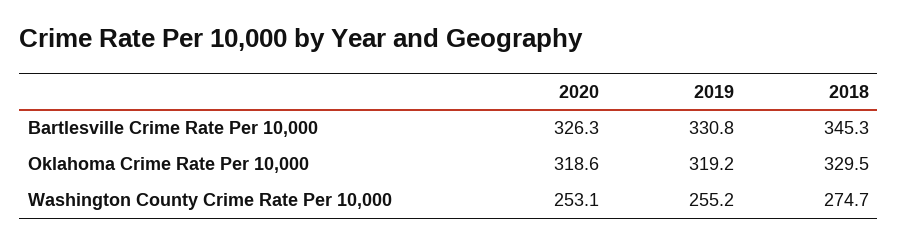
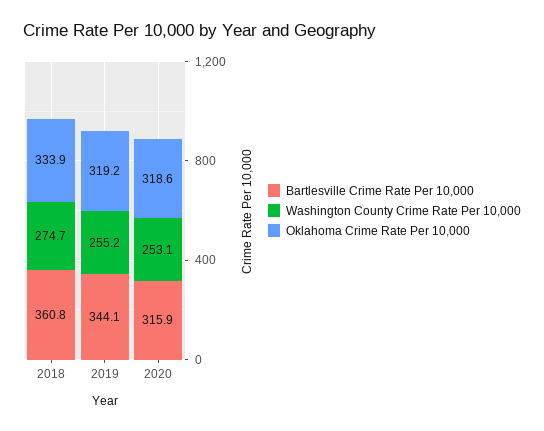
  {
    "Bartlesville Crime Rate Per 10,000": {
-     "2020": 326.3,
+     "2020": 315.9,
-     "2019": 330.8,
+     "2019": 344.1,
-     "2018": 345.3
+     "2018": 360.8
    },
    "Oklahoma Crime Rate Per 10,000": {
      "2020": 318.6,
      "2019": 319.2,
-     "2018": 329.5
+     "2018": 333.9
    },
    "Washington County Crime Rate Per 10,000": {
      "2020": 253.1,
      "2019": 255.2,
      "2018": 274.7
    }
  }

